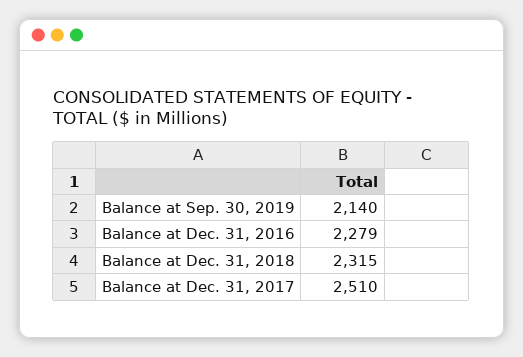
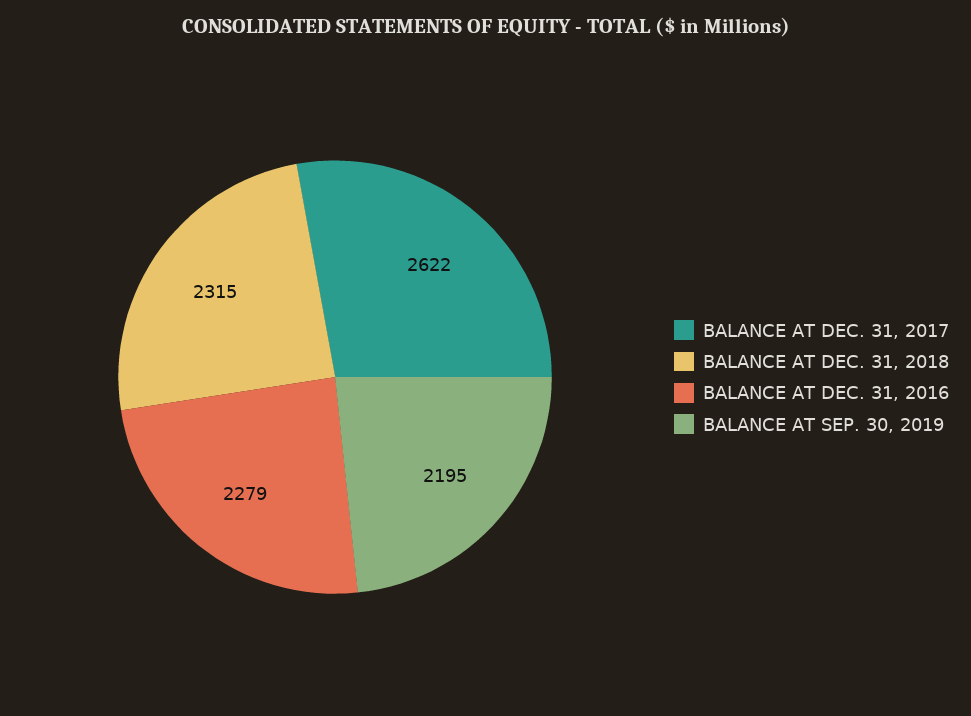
  {
-   "Balance at Sep. 30, 2019": 2140,
+   "Balance at Sep. 30, 2019": 2195,
    "Balance at Dec. 31, 2016": 2279,
    "Balance at Dec. 31, 2018": 2315,
-   "Balance at Dec. 31, 2017": 2510
+   "Balance at Dec. 31, 2017": 2622
  }

